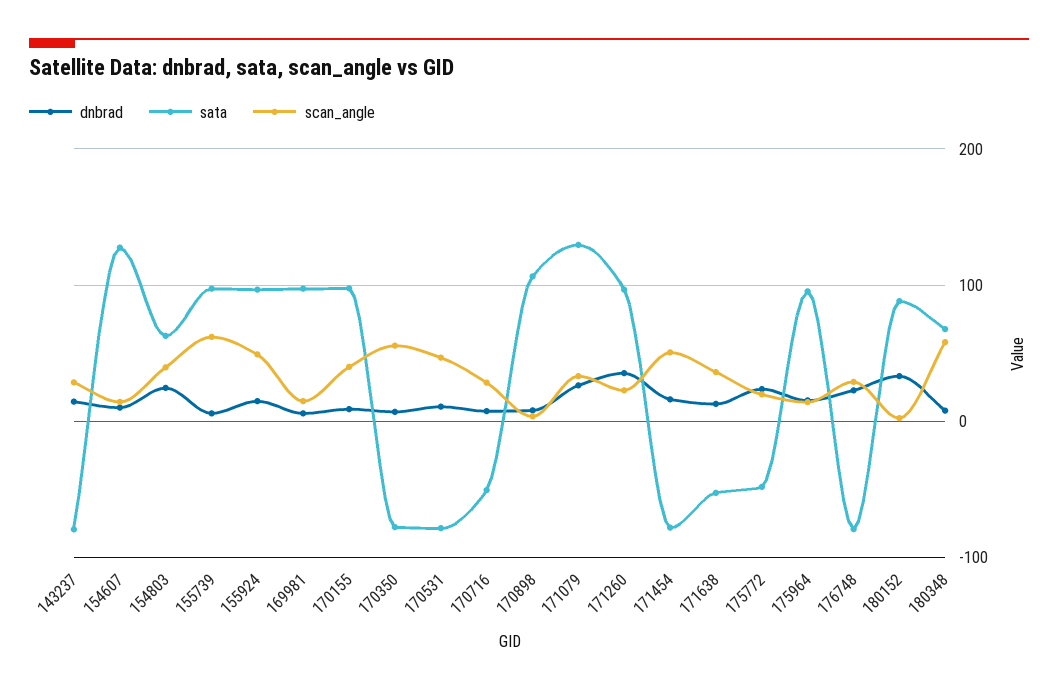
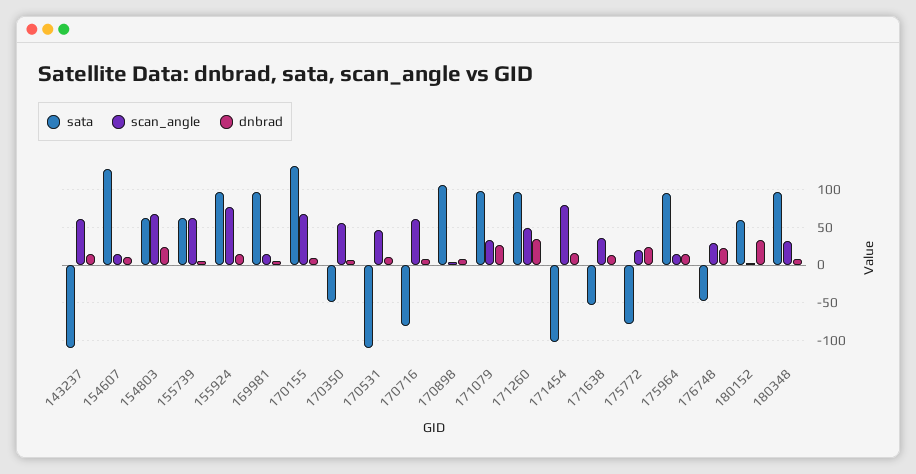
  {
    "dnbrad": {
      "143237": 10,
      "154607": 10,
      "154803": 20,
      "155739": 10,
      "155924": 10,
      "169981": 10,
      "170155": 10,
      "170350": 10,
      "170531": 10,
      "170716": 10,
      "170898": 10,
      "171079": 30,
      "171260": 40,
      "171454": 20,
      "171638": 10,
      "175772": 20,
      "175964": 20,
      "176748": 20,
      "180152": 30,
      "180348": 10
    },
    "sata": {
-     "143237": -80,
+     "143237": -110,
      "154607": 130,
      "154803": 60,
-     "155739": 100,
+     "155739": 60,
      "155924": 100,
      "169981": 100,
-     "170155": 100,
+     "170155": 130,
-     "170350": -80,
+     "170350": -50,
-     "170531": -80,
+     "170531": -110,
-     "170716": -50,
+     "170716": -80,
      "170898": 110,
-     "171079": 130,
+     "171079": 100,
      "171260": 100,
-     "171454": -80,
+     "171454": -100,
      "171638": -50,
-     "175772": -50,
+     "175772": -80,
      "175964": 100,
-     "176748": -80,
+     "176748": -50,
-     "180152": 90,
+     "180152": 60,
-     "180348": 70
+     "180348": 100
    },
    "scan_angle": {
-     "143237": 30,
+     "143237": 60,
      "154607": 10,
-     "154803": 40,
+     "154803": 70,
      "155739": 60,
-     "155924": 50,
+     "155924": 80,
      "169981": 10,
-     "170155": 40,
+     "170155": 70,
      "170350": 60,
      "170531": 50,
-     "170716": 30,
+     "170716": 60,
      "170898": 0,
      "171079": 30,
-     "171260": 20,
+     "171260": 50,
-     "171454": 50,
+     "171454": 80,
      "171638": 40,
      "175772": 20,
      "175964": 10,
      "176748": 30,
      "180152": 0,
-     "180348": 60
+     "180348": 30
    }
  }

